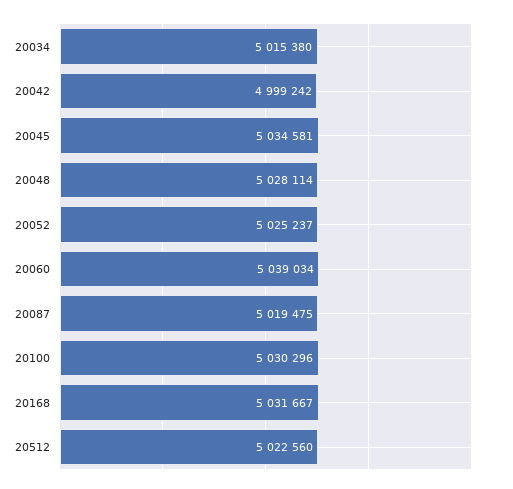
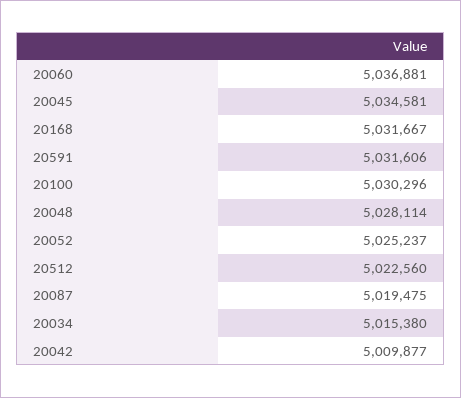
  {
    "20034": 5015380,
-   "20042": 4999242,
+   "20042": 5009877,
    "20045": 5034581,
    "20048": 5028114,
    "20052": 5025237,
-   "20060": 5039034,
+   "20060": 5036881,
    "20087": 5019475,
    "20100": 5030296,
    "20168": 5031667,
-   "20512": 5022560
+   "20512": 5022560,
+   "20591": 5031606
  }

